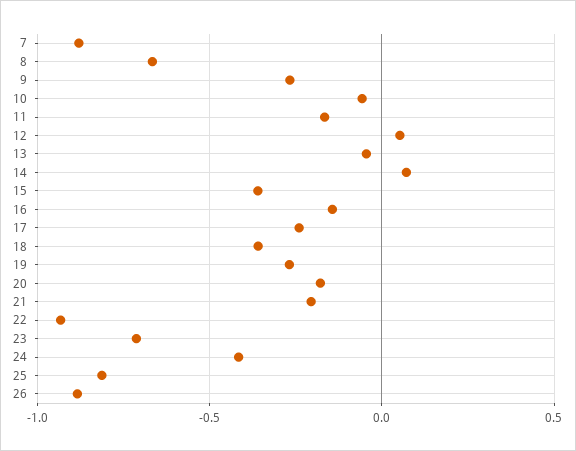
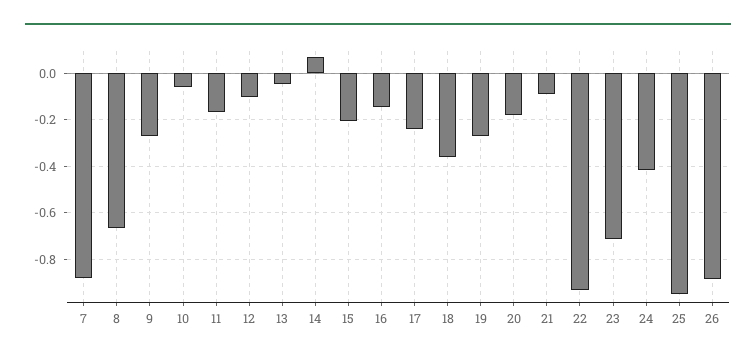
  {
    "7": -0.9,
    "8": -0.65,
    "9": -0.25,
    "10": -0.05,
    "11": -0.15,
-   "12": 0.05,
+   "12": -0.1,
    "13": -0.05,
    "14": 0.05,
-   "15": -0.35,
+   "15": -0.2,
    "16": -0.15,
    "17": -0.25,
    "18": -0.35,
    "19": -0.25,
    "20": -0.2,
-   "21": -0.2,
+   "21": -0.1,
    "22": -0.95,
    "23": -0.7,
    "24": -0.4,
-   "25": -0.8,
+   "25": -0.95,
    "26": -0.9
  }

